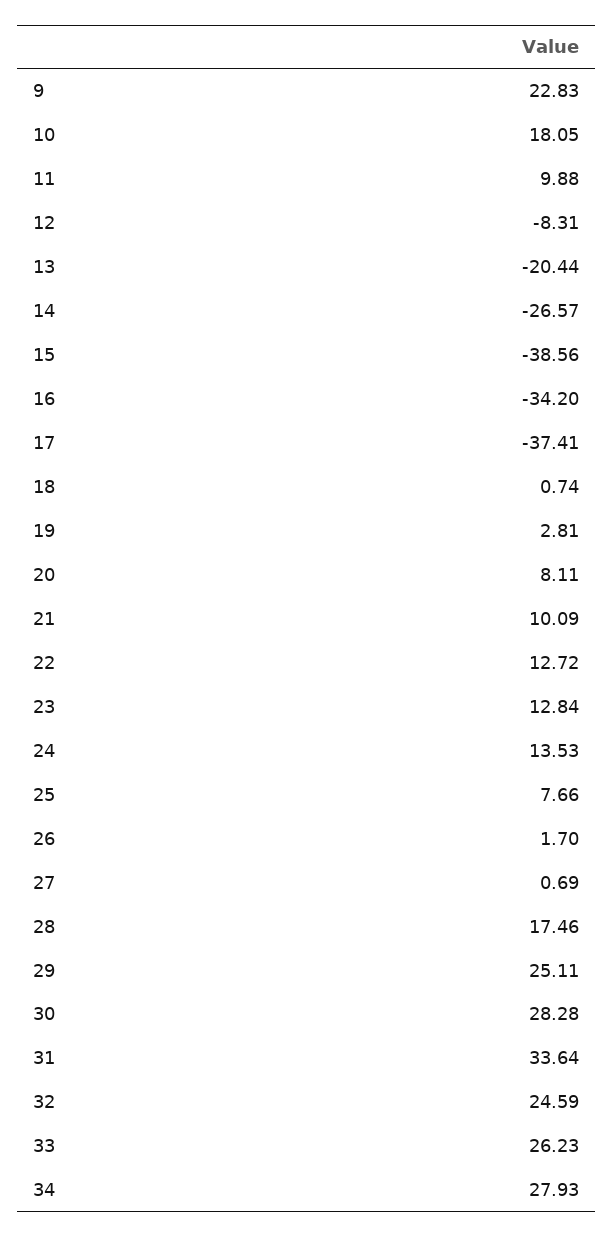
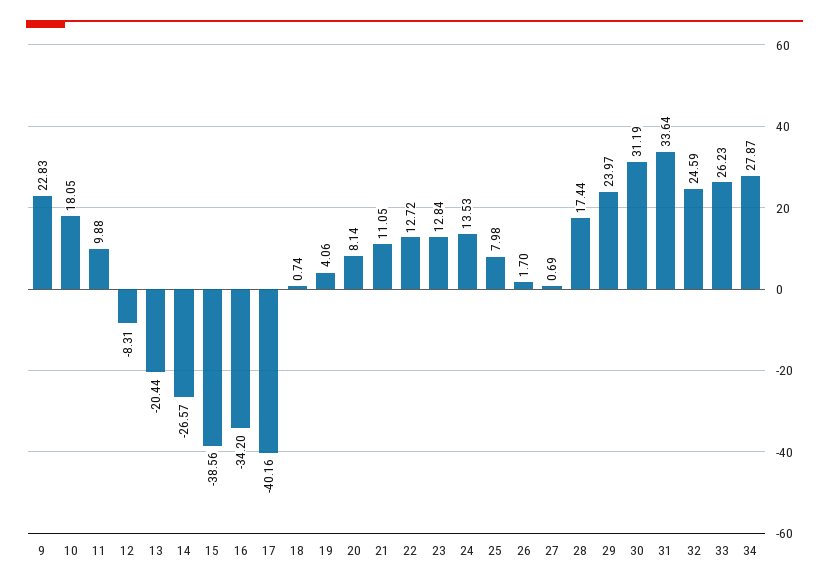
  {
    "9": 22.83,
    "10": 18.05,
    "11": 9.88,
    "12": -8.31,
    "13": -20.44,
    "14": -26.57,
    "15": -38.56,
    "16": -34.2,
-   "17": -37.41,
+   "17": -40.16,
    "18": 0.74,
-   "19": 2.81,
+   "19": 4.06,
-   "20": 8.11,
+   "20": 8.14,
-   "21": 10.09,
+   "21": 11.05,
    "22": 12.72,
    "23": 12.84,
    "24": 13.53,
-   "25": 7.66,
+   "25": 7.98,
    "26": 1.7,
    "27": 0.69,
-   "28": 17.46,
+   "28": 17.44,
-   "29": 25.11,
+   "29": 23.97,
-   "30": 28.28,
+   "30": 31.19,
    "31": 33.64,
    "32": 24.59,
    "33": 26.23,
-   "34": 27.93
+   "34": 27.87
  }

